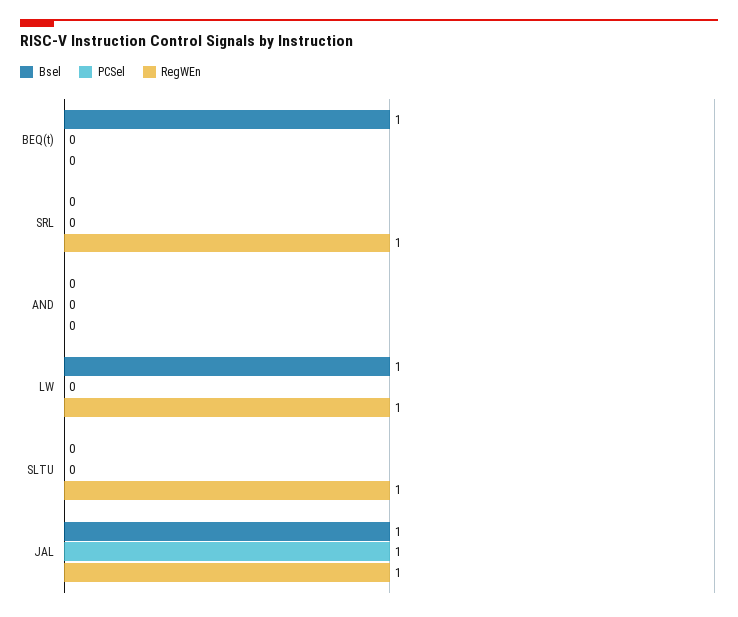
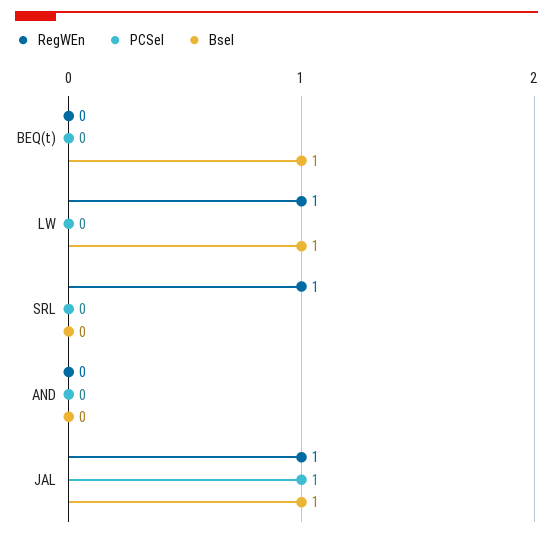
  {
    "Bsel": {
      "BEQ(t)": 1,
      "SRL": 0,
      "AND": 0,
      "LW": 1,
-     "SLTU": 0,
      "JAL": 1
    },
    "PCSel": {
      "BEQ(t)": 0,
      "SRL": 0,
      "AND": 0,
      "LW": 0,
-     "SLTU": 0,
      "JAL": 1
    },
    "RegWEn": {
      "BEQ(t)": 0,
      "SRL": 1,
      "AND": 0,
      "LW": 1,
-     "SLTU": 1,
      "JAL": 1
    }
  }

